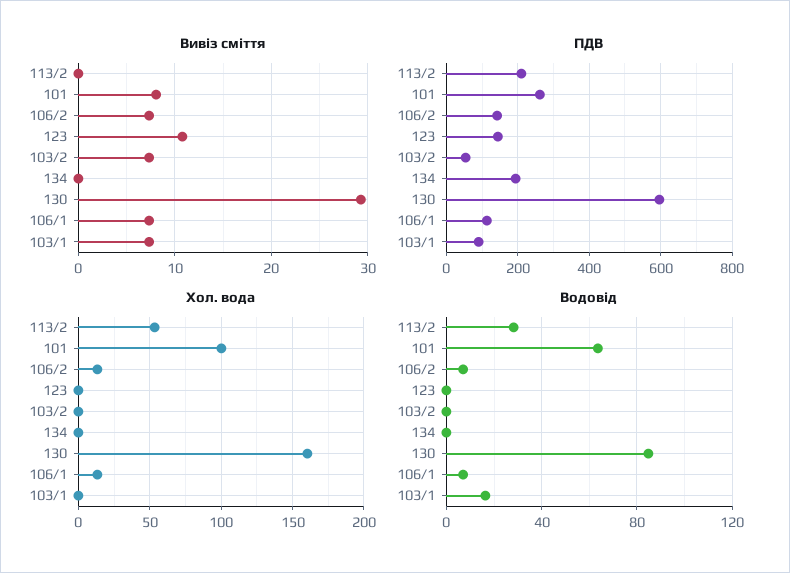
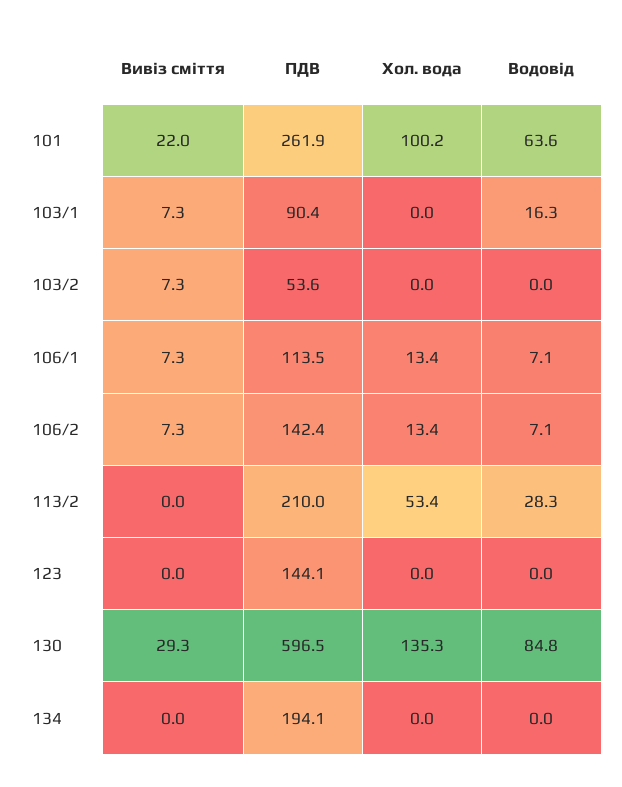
  {
    "Вивіз сміття": {
      "113/2": 0,
-     "101": 8,
+     "101": 22,
      "106/2": 7.3,
-     "123": 11,
+     "123": 0,
      "103/2": 7.3,
      "134": 0,
      "130": 29.3,
      "106/1": 7.3,
      "103/1": 7.3
    },
    "ПДВ": {
      "113/2": 210,
      "101": 261.9,
      "106/2": 142.4,
      "123": 144.1,
      "103/2": 53.6,
      "134": 194.1,
      "130": 596.5,
      "106/1": 113.5,
      "103/1": 90.4
    },
    "Хол. вода": {
      "113/2": 53.4,
      "101": 100.2,
      "106/2": 13.4,
      "123": 0,
      "103/2": 0,
      "134": 0,
-     "130": 160,
+     "130": 135.3,
      "106/1": 13.4,
      "103/1": 0
    },
    "Водовід": {
      "113/2": 28.3,
      "101": 63.6,
      "106/2": 7.1,
      "123": 0,
      "103/2": 0,
      "134": 0,
      "130": 84.8,
      "106/1": 7.1,
      "103/1": 16.3
    }
  }

